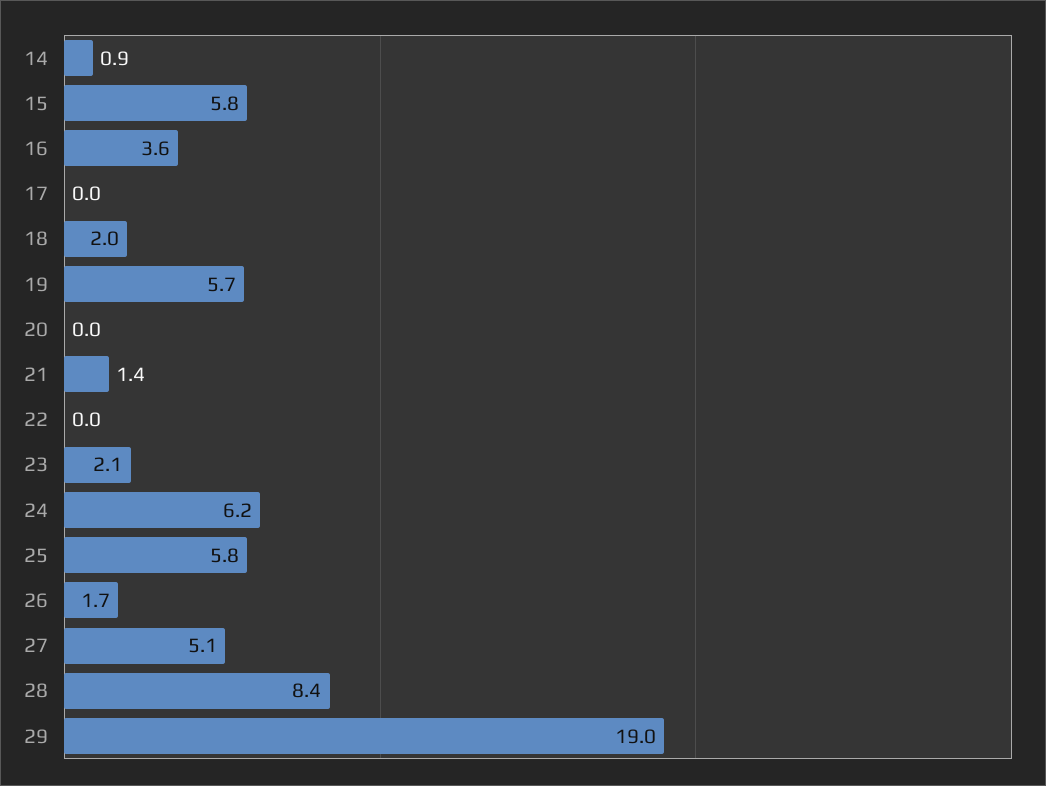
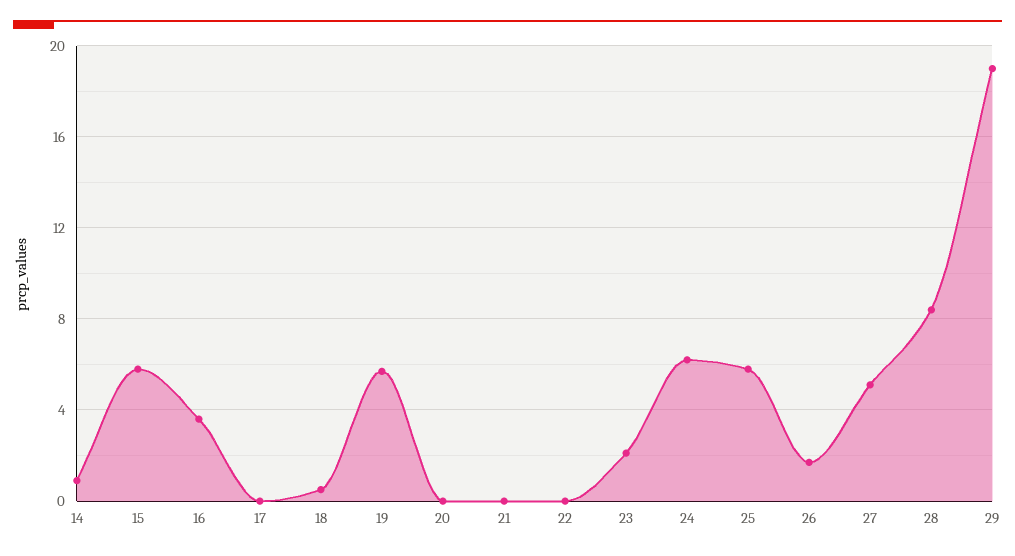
  {
    "14": 0.9,
    "15": 5.8,
    "16": 3.6,
    "17": 0,
-   "18": 2,
+   "18": 0.5,
    "19": 5.7,
    "20": 0,
-   "21": 1.4,
+   "21": 0,
    "22": 0,
    "23": 2.1,
    "24": 6.2,
    "25": 5.8,
    "26": 1.7,
    "27": 5.1,
    "28": 8.4,
    "29": 19
  }

